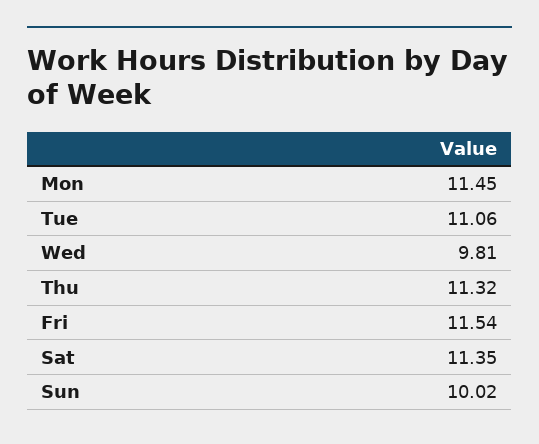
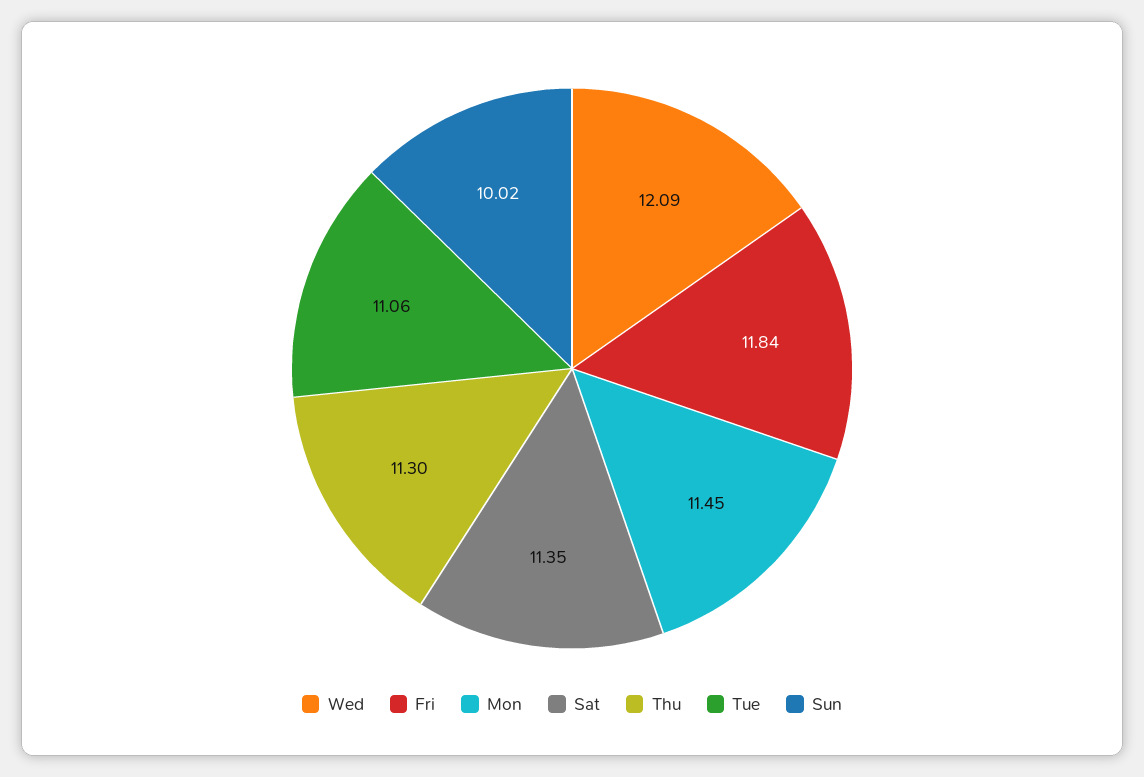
  {
    "Mon": 11.45,
    "Tue": 11.06,
-   "Wed": 9.81,
+   "Wed": 12.09,
-   "Thu": 11.32,
+   "Thu": 11.3,
-   "Fri": 11.54,
+   "Fri": 11.84,
    "Sat": 11.35,
    "Sun": 10.02
  }

